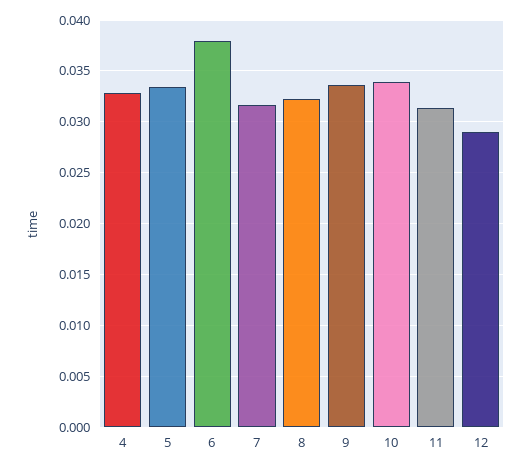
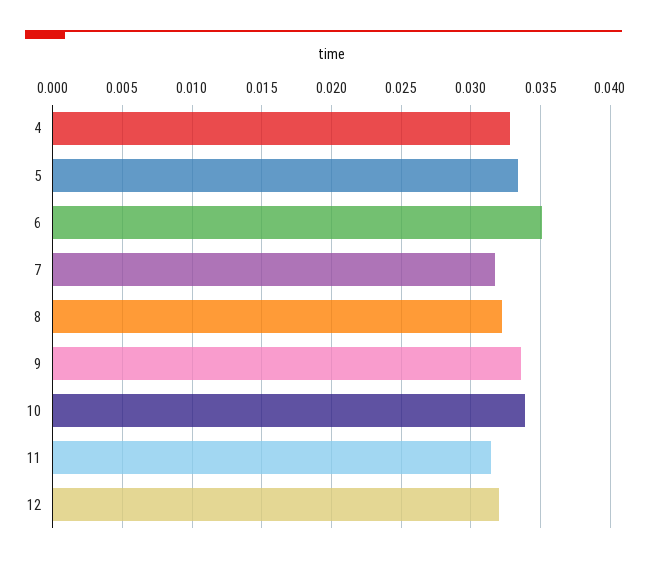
  {
    "4": 0.033,
    "5": 0.0335,
-   "6": 0.038,
+   "6": 0.035,
    "7": 0.0315,
    "8": 0.032,
    "9": 0.0335,
    "10": 0.034,
    "11": 0.0315,
-   "12": 0.029
+   "12": 0.032
  }

